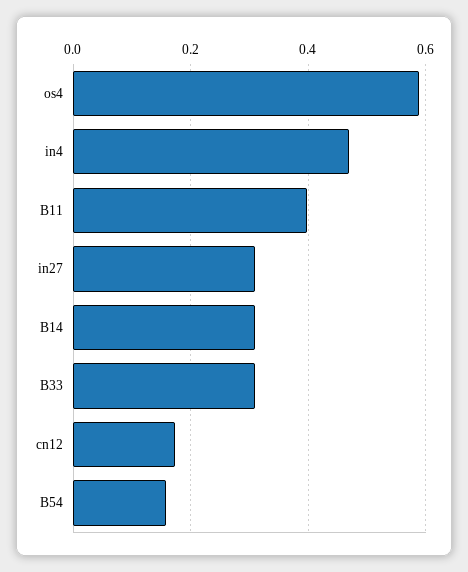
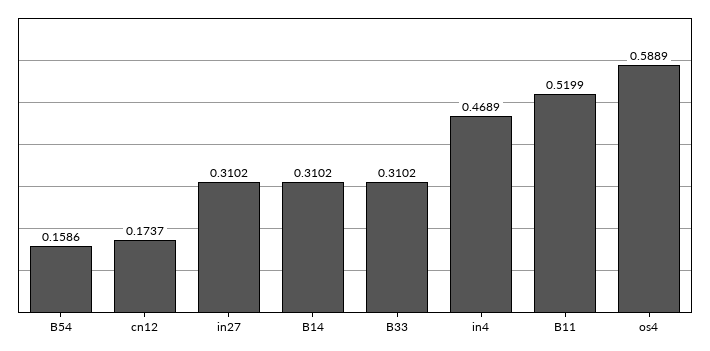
  {
    "os4": 0.5889,
    "in4": 0.4689,
-   "B11": 0.4,
+   "B11": 0.5199,
    "in27": 0.3102,
    "B14": 0.3102,
    "B33": 0.3102,
    "cn12": 0.1737,
    "B54": 0.1586
  }

